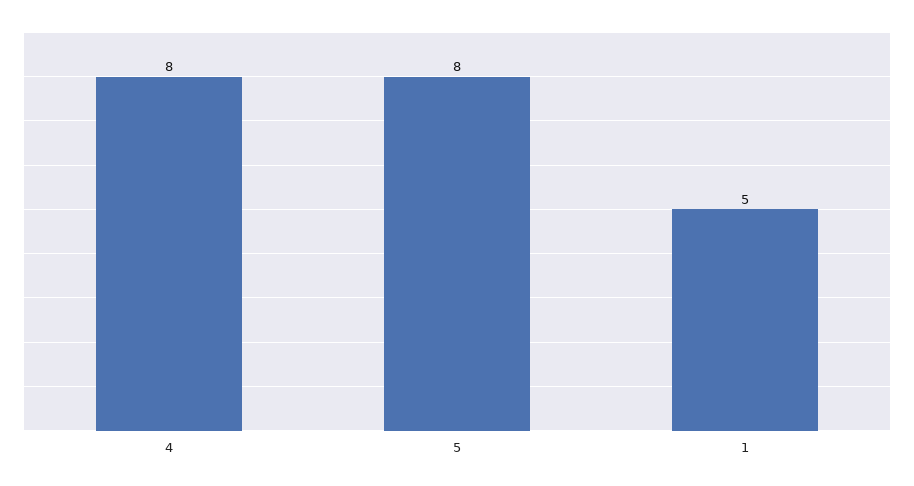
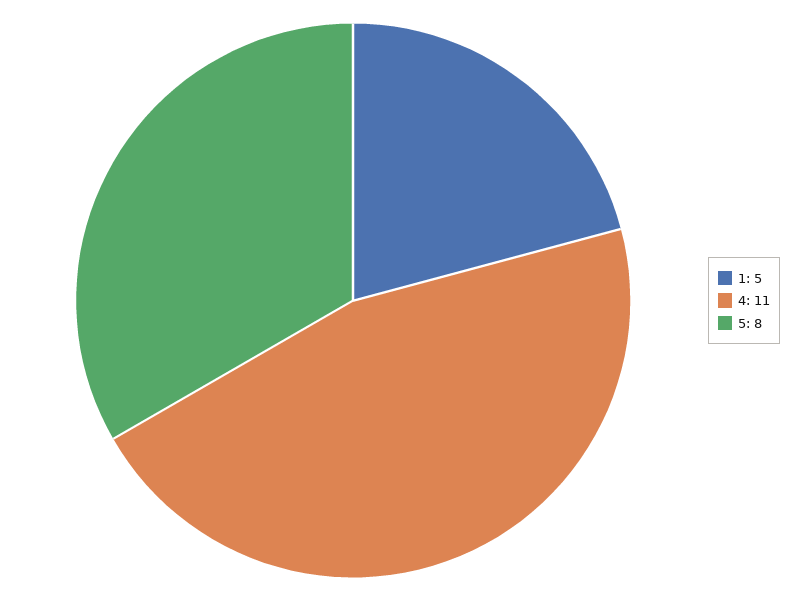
  {
-   "4": 8,
+   "4": 11,
    "5": 8,
    "1": 5
  }

